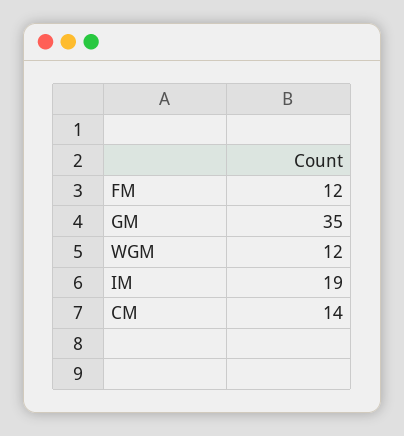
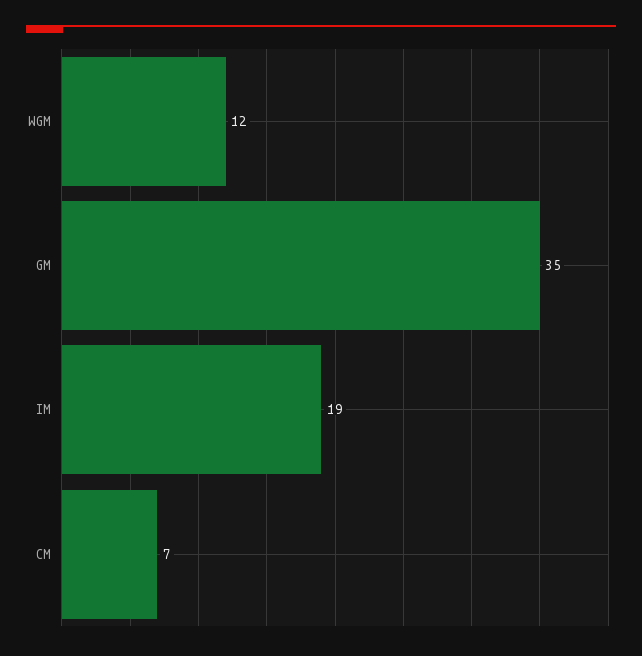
  {
-   "FM": 12,
    "GM": 35,
    "WGM": 12,
    "IM": 19,
-   "CM": 14
+   "CM": 7
  }

